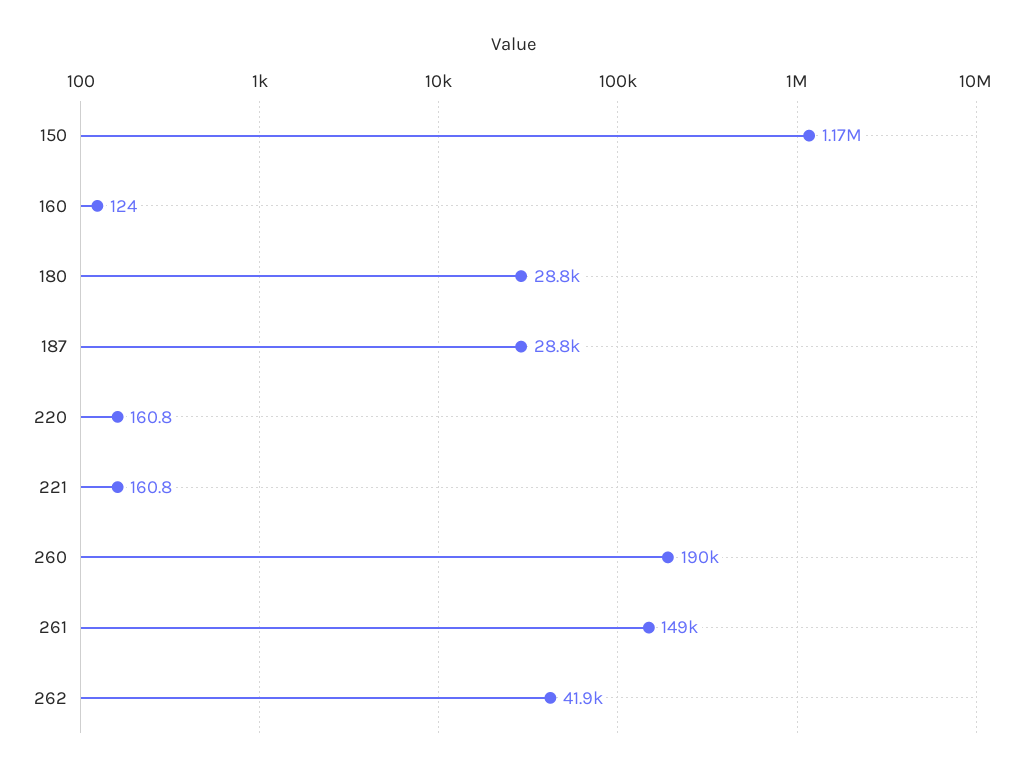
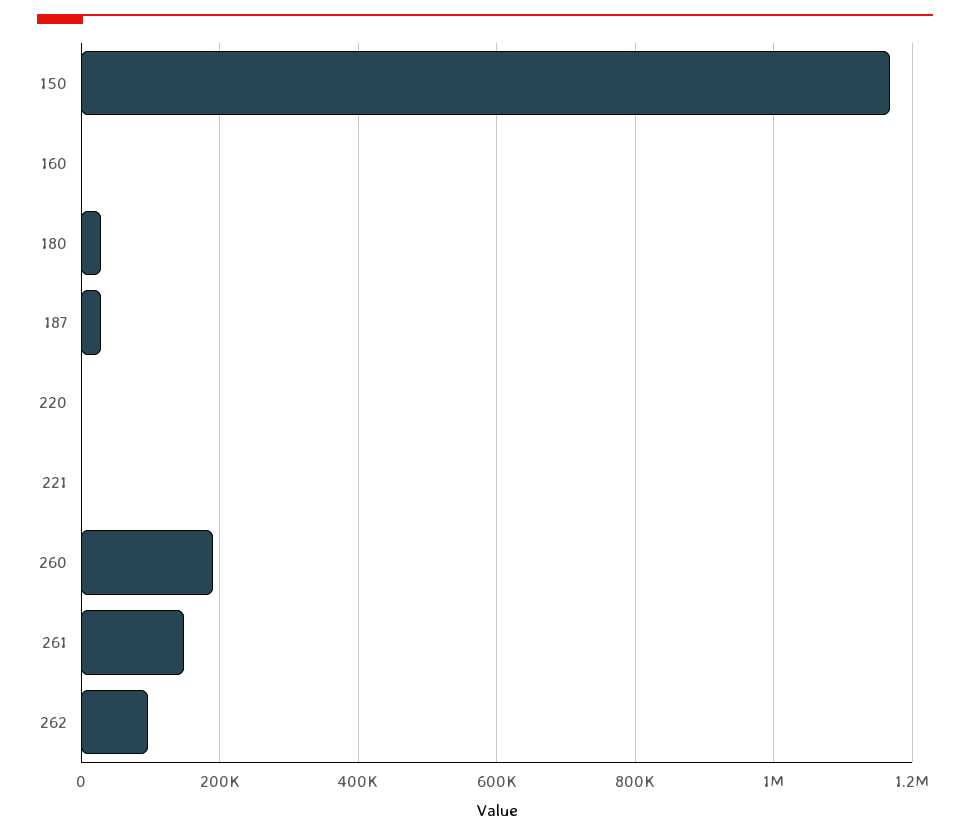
  {
    "150": 1170000,
    "160": 124,
    "180": 28800,
    "187": 28800,
    "220": 160.8,
    "221": 160.8,
    "260": 190000,
    "261": 149000,
-   "262": 41900
+   "262": 100000
  }

